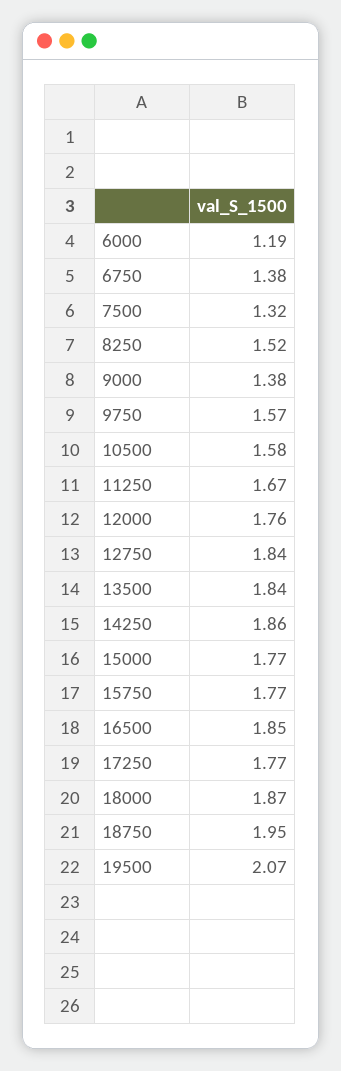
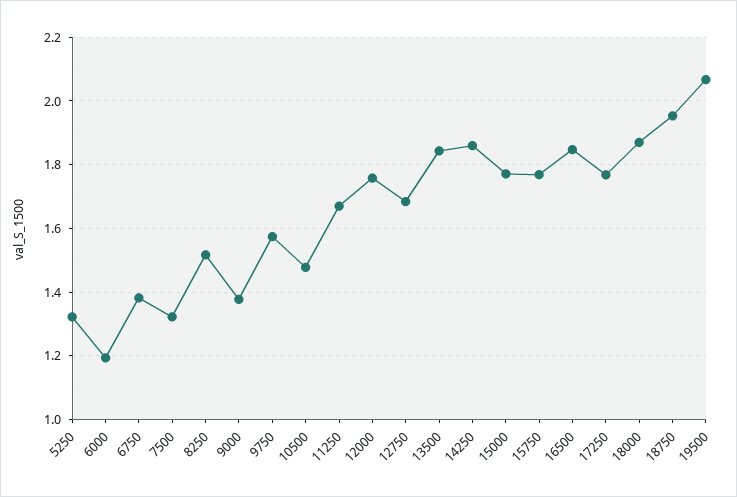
  {
    "6000": 1.19,
    "6750": 1.38,
    "7500": 1.32,
    "8250": 1.52,
    "9000": 1.38,
    "9750": 1.57,
-   "10500": 1.58,
+   "10500": 1.48,
    "11250": 1.67,
    "12000": 1.76,
-   "12750": 1.84,
+   "12750": 1.68,
    "13500": 1.84,
    "14250": 1.86,
    "15000": 1.77,
    "15750": 1.77,
    "16500": 1.85,
    "17250": 1.77,
    "18000": 1.87,
    "18750": 1.95,
-   "19500": 2.07
+   "19500": 2.07,
+   "5250": 1.32
  }

